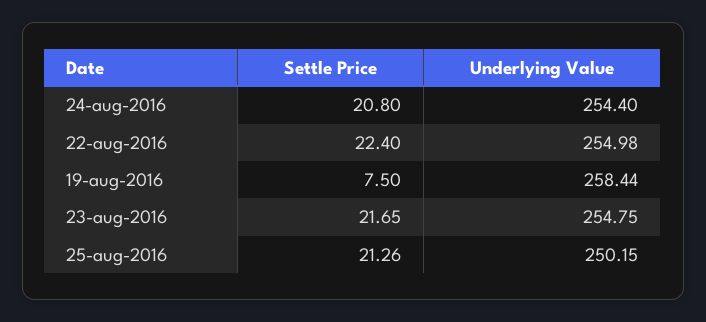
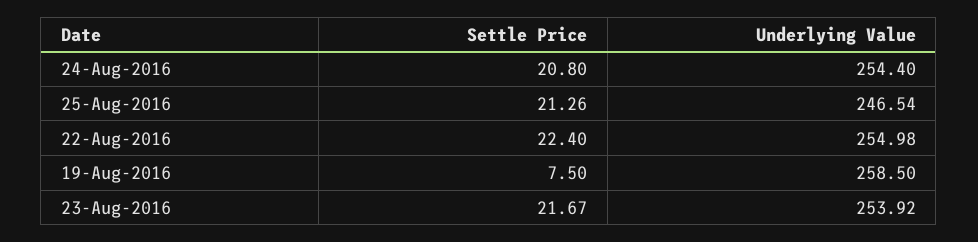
  {
    "Settle Price": {
      "24-aug-2016": 20.8,
      "22-aug-2016": 22.4,
      "19-aug-2016": 7.5,
-     "23-aug-2016": 21.65,
+     "23-aug-2016": 21.67,
      "25-aug-2016": 21.26
    },
    "Underlying Value": {
      "24-aug-2016": 254.4,
      "22-aug-2016": 254.98,
-     "19-aug-2016": 258.44,
+     "19-aug-2016": 258.5,
-     "23-aug-2016": 254.75,
+     "23-aug-2016": 253.92,
-     "25-aug-2016": 250.15
+     "25-aug-2016": 246.54
    }
  }

